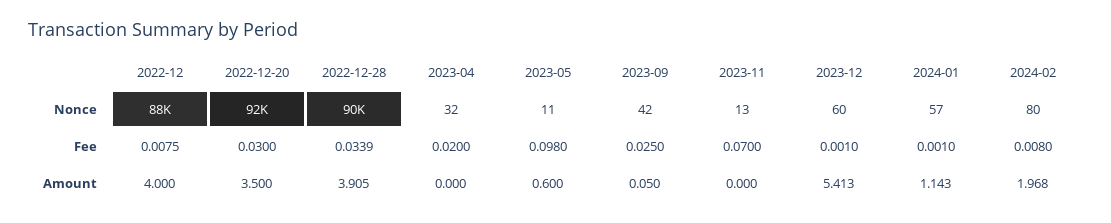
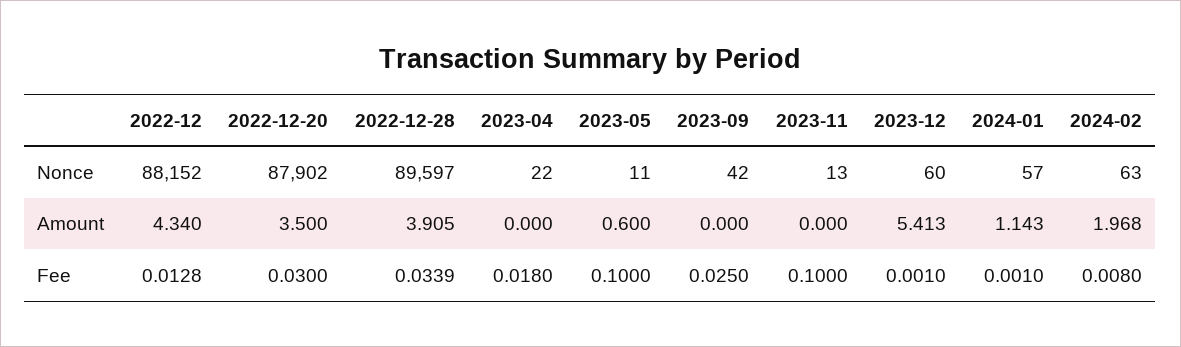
  {
    "2022-12": {
      "Nonce": 88152,
-     "Fee": 0.0075,
+     "Fee": 0.0128,
-     "Amount": 4
+     "Amount": 4.34
    },
    "2022-12-20": {
-     "Nonce": 92000,
+     "Nonce": 87902,
      "Fee": 0.03,
      "Amount": 3.5
    },
    "2022-12-28": {
      "Nonce": 89597,
      "Fee": 0.0339,
      "Amount": 3.905
    },
    "2023-04": {
-     "Nonce": 32,
+     "Nonce": 22,
-     "Fee": 0.02,
+     "Fee": 0.018,
      "Amount": 0
    },
    "2023-05": {
      "Nonce": 11,
-     "Fee": 0.098,
+     "Fee": 0.1,
      "Amount": 0.6
    },
    "2023-09": {
      "Nonce": 42,
      "Fee": 0.025,
-     "Amount": 0.05
+     "Amount": 0
    },
    "2023-11": {
      "Nonce": 13,
-     "Fee": 0.07,
+     "Fee": 0.1,
      "Amount": 0
    },
    "2023-12": {
      "Nonce": 60,
      "Fee": 0.001,
      "Amount": 5.413
    },
    "2024-01": {
      "Nonce": 57,
      "Fee": 0.001,
      "Amount": 1.143
    },
    "2024-02": {
-     "Nonce": 80,
+     "Nonce": 63,
      "Fee": 0.008,
      "Amount": 1.968
    }
  }

